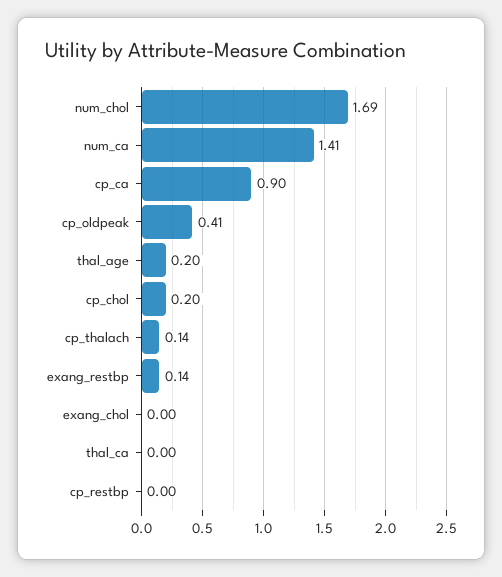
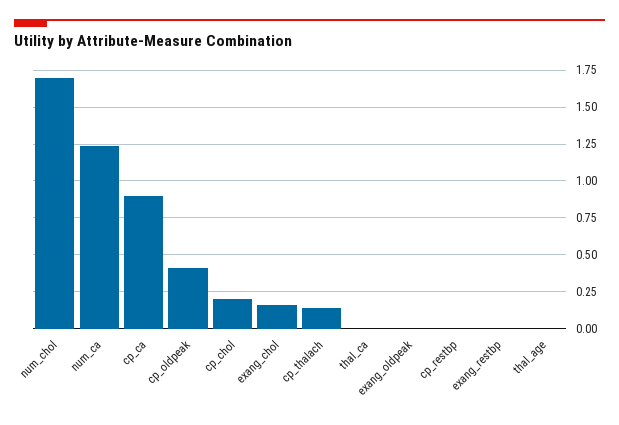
  {
    "num_chol": 1.69,
-   "num_ca": 1.41,
+   "num_ca": 1.25,
    "cp_ca": 0.9,
    "cp_oldpeak": 0.41,
-   "thal_age": 0.2,
+   "thal_age": 0,
    "cp_chol": 0.2,
    "cp_thalach": 0.14,
-   "exang_restbp": 0.14,
+   "exang_restbp": 0,
-   "exang_chol": 0,
+   "exang_chol": 0.15,
    "thal_ca": 0,
-   "cp_restbp": 0
+   "cp_restbp": 0,
+   "exang_oldpeak": 0
  }

